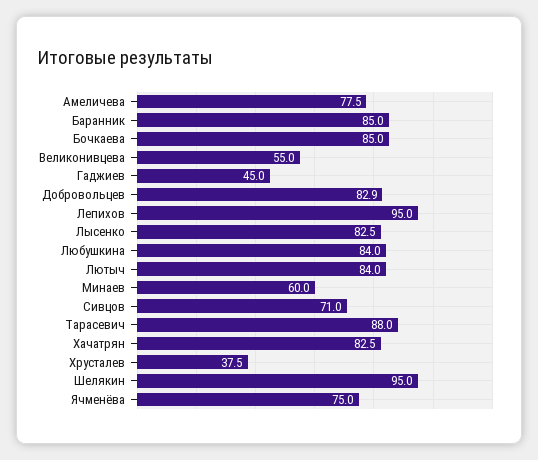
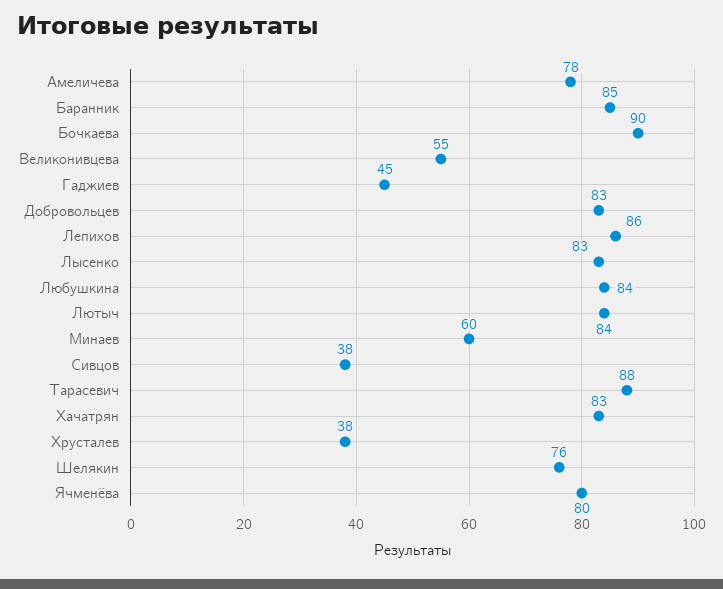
  {
    "Амеличева": 77.5,
    "Баранник": 85,
-   "Бочкаева": 85,
+   "Бочкаева": 90,
    "Великонивцева": 55,
    "Гаджиев": 45,
    "Добровольцев": 82.9,
-   "Лепихов": 95,
+   "Лепихов": 86,
    "Лысенко": 82.5,
    "Любушкина": 84,
    "Лютыч": 84,
    "Минаев": 60,
-   "Сивцов": 71,
+   "Сивцов": 38,
    "Тарасевич": 88,
    "Хачатрян": 82.5,
    "Хрусталев": 37.5,
-   "Шелякин": 95,
+   "Шелякин": 76,
-   "Ячменёва": 75
+   "Ячменёва": 80
  }

